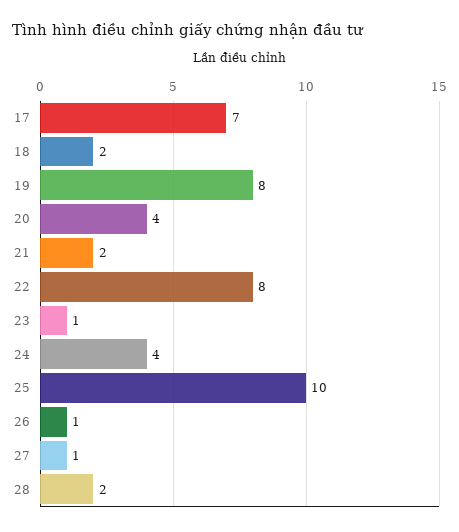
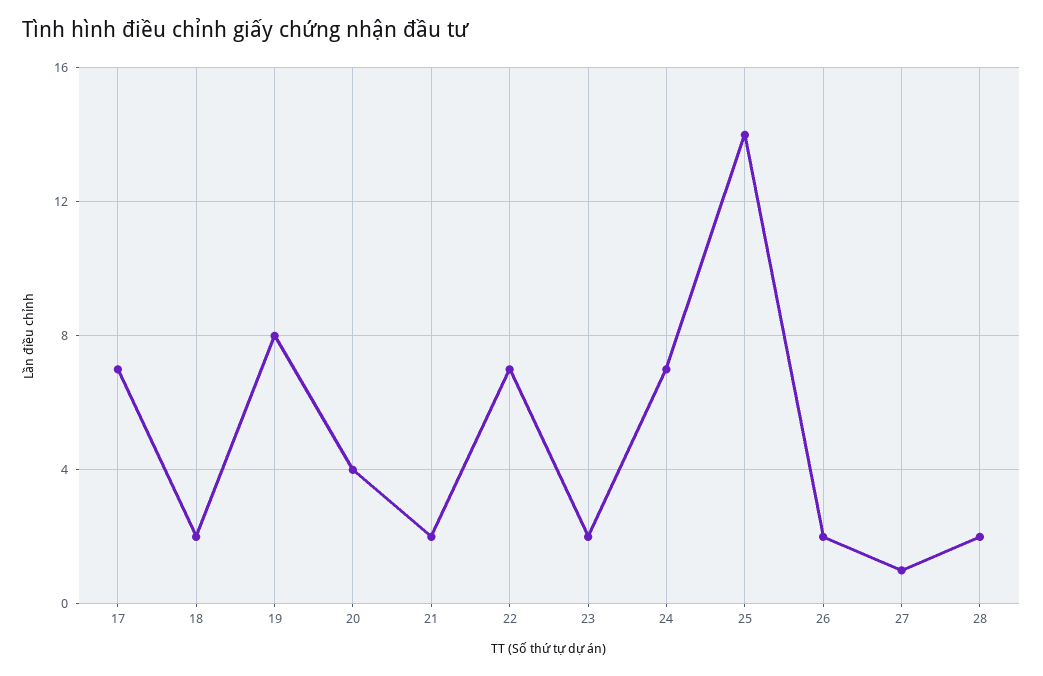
  {
    "17": 7,
    "18": 2,
    "19": 8,
    "20": 4,
    "21": 2,
-   "22": 8,
+   "22": 7,
-   "23": 1,
+   "23": 2,
-   "24": 4,
+   "24": 7,
-   "25": 10,
+   "25": 14,
-   "26": 1,
+   "26": 2,
    "27": 1,
    "28": 2
  }

